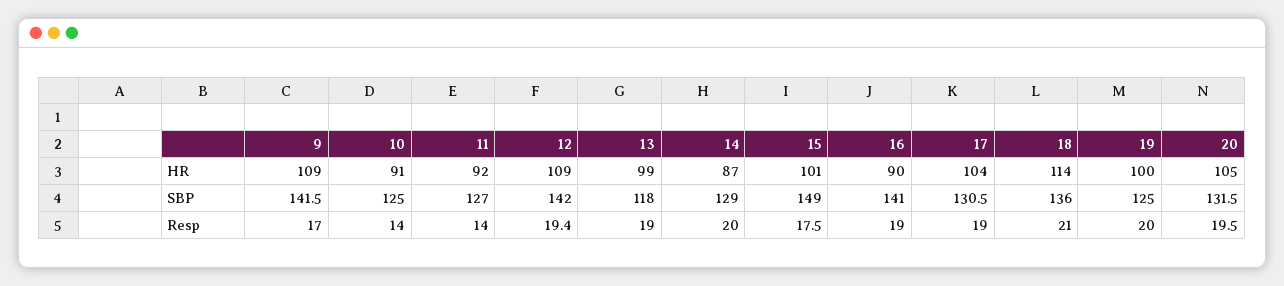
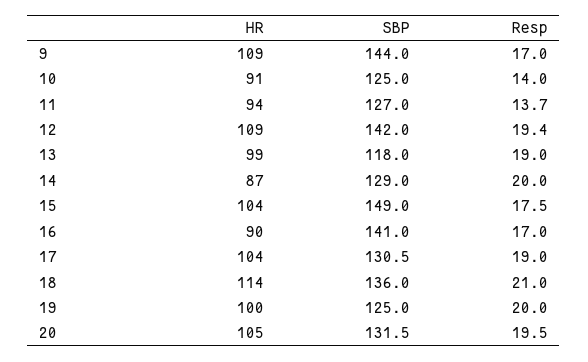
  {
    "9": {
      "HR": 109,
-     "SBP": 141.5,
+     "SBP": 144,
      "Resp": 17
    },
    "10": {
      "HR": 91,
      "SBP": 125,
      "Resp": 14
    },
    "11": {
-     "HR": 92,
+     "HR": 94,
      "SBP": 127,
-     "Resp": 14
+     "Resp": 13.7
    },
    "12": {
      "HR": 109,
      "SBP": 142,
      "Resp": 19.4
    },
    "13": {
      "HR": 99,
      "SBP": 118,
      "Resp": 19
    },
    "14": {
      "HR": 87,
      "SBP": 129,
      "Resp": 20
    },
    "15": {
-     "HR": 101,
+     "HR": 104,
      "SBP": 149,
      "Resp": 17.5
    },
    "16": {
      "HR": 90,
      "SBP": 141,
-     "Resp": 19
+     "Resp": 17
    },
    "17": {
      "HR": 104,
      "SBP": 130.5,
      "Resp": 19
    },
    "18": {
      "HR": 114,
      "SBP": 136,
      "Resp": 21
    },
    "19": {
      "HR": 100,
      "SBP": 125,
      "Resp": 20
    },
    "20": {
      "HR": 105,
      "SBP": 131.5,
      "Resp": 19.5
    }
  }

